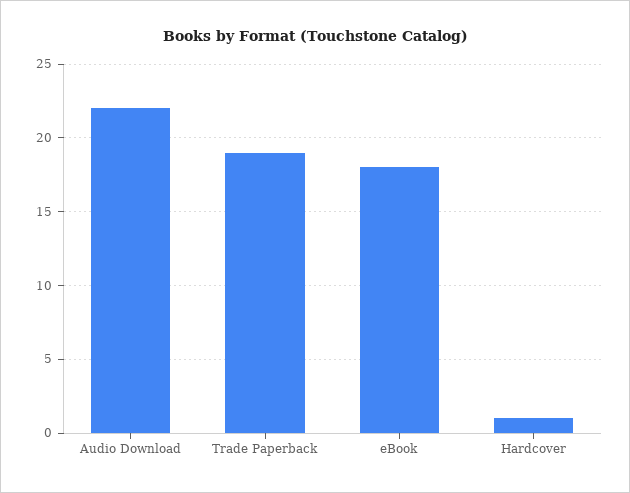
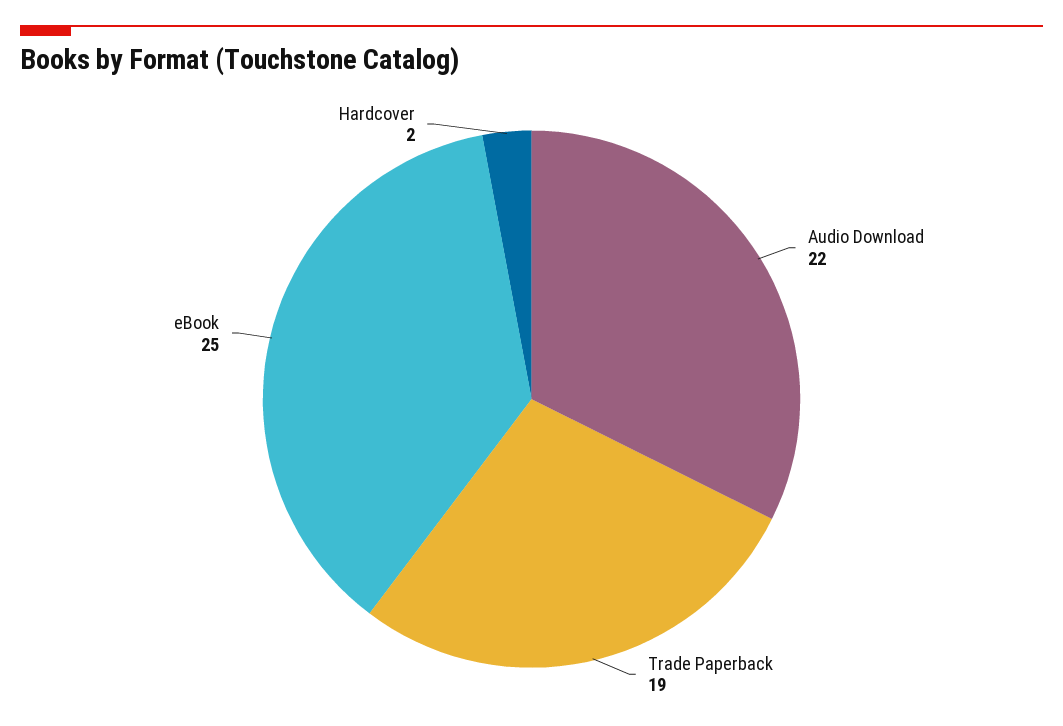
  {
    "Audio Download": 22,
    "Trade Paperback": 19,
-   "eBook": 18,
+   "eBook": 25,
-   "Hardcover": 1
+   "Hardcover": 2
  }

